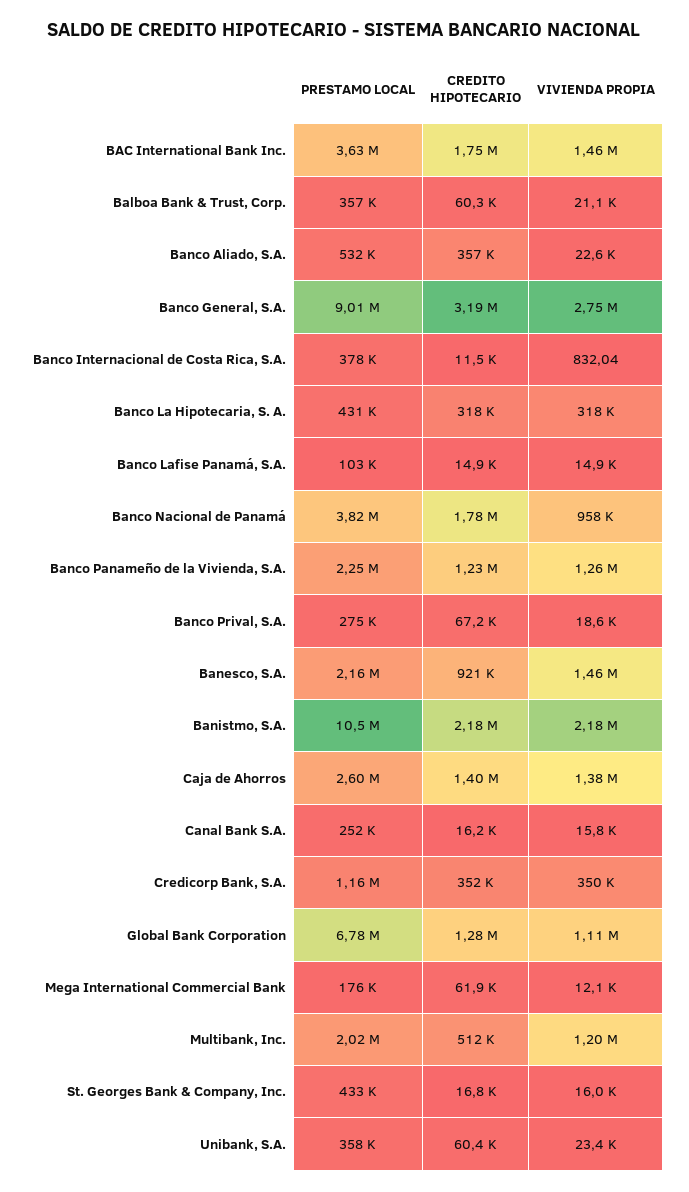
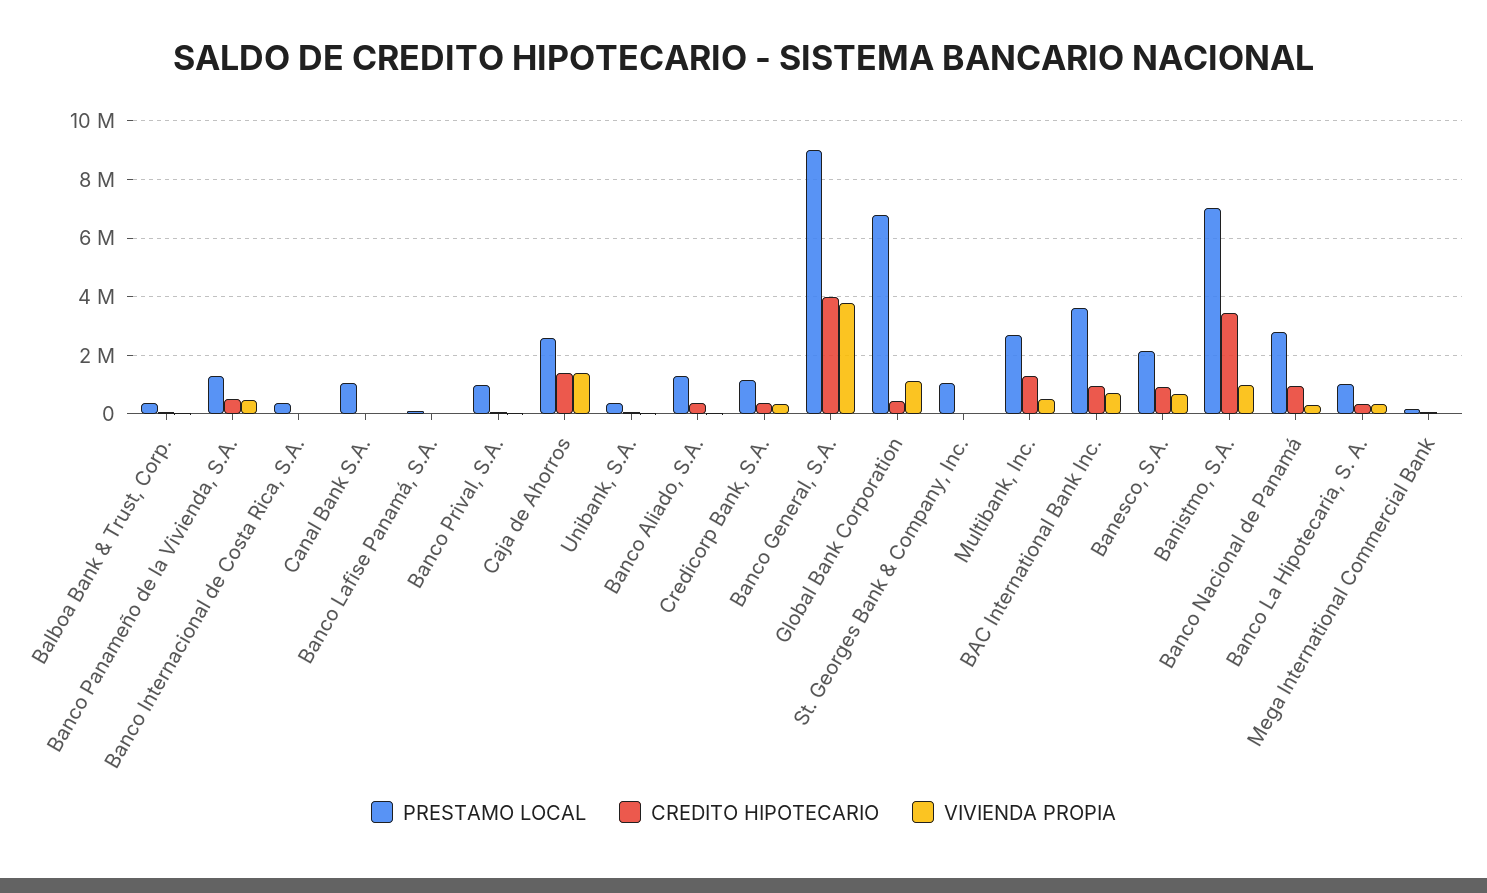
  {
    "PRESTAMO LOCAL": {
      "BAC International Bank Inc.": 3630000,
      "Balboa Bank & Trust, Corp.": 357000,
-     "Banco Aliado, S.A.": 532000,
+     "Banco Aliado, S.A.": 1250000,
      "Banco General, S.A.": 9010000,
      "Banco Internacional de Costa Rica, S.A.": 378000,
-     "Banco La Hipotecaria, S. A.": 431000,
+     "Banco La Hipotecaria, S. A.": 1000000,
      "Banco Lafise Panamá, S.A.": 103000,
-     "Banco Nacional de Panamá": 3820000,
+     "Banco Nacional de Panamá": 2750000,
-     "Banco Panameño de la Vivienda, S.A.": 2250000,
+     "Banco Panameño de la Vivienda, S.A.": 1250000,
-     "Banco Prival, S.A.": 275000,
+     "Banco Prival, S.A.": 1000000,
      "Banesco, S.A.": 2160000,
-     "Banistmo, S.A.": 10500000,
+     "Banistmo, S.A.": 7000000,
      "Caja de Ahorros": 2600000,
-     "Canal Bank S.A.": 252000,
+     "Canal Bank S.A.": 1000000,
      "Credicorp Bank, S.A.": 1160000,
      "Global Bank Corporation": 6780000,
      "Mega International Commercial Bank": 176000,
-     "Multibank, Inc.": 2020000,
+     "Multibank, Inc.": 2750000,
-     "St. Georges Bank & Company, Inc.": 433000,
+     "St. Georges Bank & Company, Inc.": 1000000,
      "Unibank, S.A.": 358000
    },
    "CREDITO HIPOTECARIO": {
-     "BAC International Bank Inc.": 1750000,
+     "BAC International Bank Inc.": 1000000,
      "Balboa Bank & Trust, Corp.": 60300,
      "Banco Aliado, S.A.": 357000,
-     "Banco General, S.A.": 3190000,
+     "Banco General, S.A.": 4000000,
      "Banco Internacional de Costa Rica, S.A.": 11500,
      "Banco La Hipotecaria, S. A.": 318000,
      "Banco Lafise Panamá, S.A.": 14900,
-     "Banco Nacional de Panamá": 1780000,
+     "Banco Nacional de Panamá": 1000000,
-     "Banco Panameño de la Vivienda, S.A.": 1230000,
+     "Banco Panameño de la Vivienda, S.A.": 500000,
      "Banco Prival, S.A.": 67200,
      "Banesco, S.A.": 921000,
-     "Banistmo, S.A.": 2180000,
+     "Banistmo, S.A.": 3500000,
      "Caja de Ahorros": 1400000,
      "Canal Bank S.A.": 16200,
      "Credicorp Bank, S.A.": 352000,
-     "Global Bank Corporation": 1280000,
+     "Global Bank Corporation": 500000,
      "Mega International Commercial Bank": 61900,
-     "Multibank, Inc.": 512000,
+     "Multibank, Inc.": 1250000,
      "St. Georges Bank & Company, Inc.": 16800,
      "Unibank, S.A.": 60400
    },
    "VIVIENDA PROPIA": {
-     "BAC International Bank Inc.": 1460000,
+     "BAC International Bank Inc.": 750000,
      "Balboa Bank & Trust, Corp.": 21100,
      "Banco Aliado, S.A.": 22600,
-     "Banco General, S.A.": 2750000,
+     "Banco General, S.A.": 3750000,
      "Banco Internacional de Costa Rica, S.A.": 832.04,
      "Banco La Hipotecaria, S. A.": 318000,
      "Banco Lafise Panamá, S.A.": 14900,
-     "Banco Nacional de Panamá": 958000,
+     "Banco Nacional de Panamá": 250000,
-     "Banco Panameño de la Vivienda, S.A.": 1260000,
+     "Banco Panameño de la Vivienda, S.A.": 500000,
      "Banco Prival, S.A.": 18600,
-     "Banesco, S.A.": 1460000,
+     "Banesco, S.A.": 750000,
-     "Banistmo, S.A.": 2180000,
+     "Banistmo, S.A.": 1000000,
      "Caja de Ahorros": 1380000,
      "Canal Bank S.A.": 15800,
      "Credicorp Bank, S.A.": 350000,
      "Global Bank Corporation": 1110000,
      "Mega International Commercial Bank": 12100,
-     "Multibank, Inc.": 1200000,
+     "Multibank, Inc.": 500000,
      "St. Georges Bank & Company, Inc.": 16000,
      "Unibank, S.A.": 23400
    }
  }

